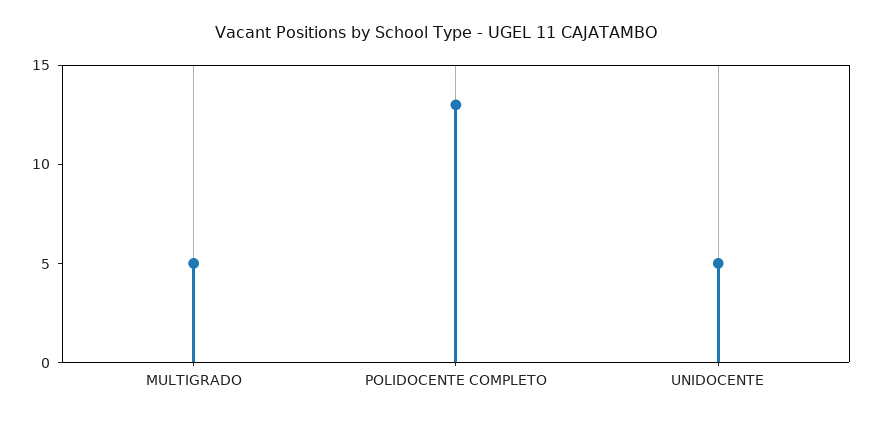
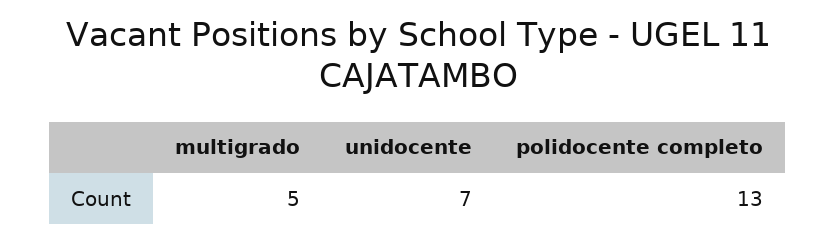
  {
    "MULTIGRADO": 5,
    "POLIDOCENTE COMPLETO": 13,
-   "UNIDOCENTE": 5
+   "UNIDOCENTE": 7
  }

